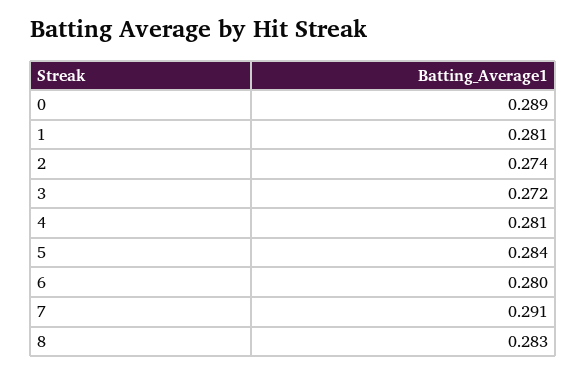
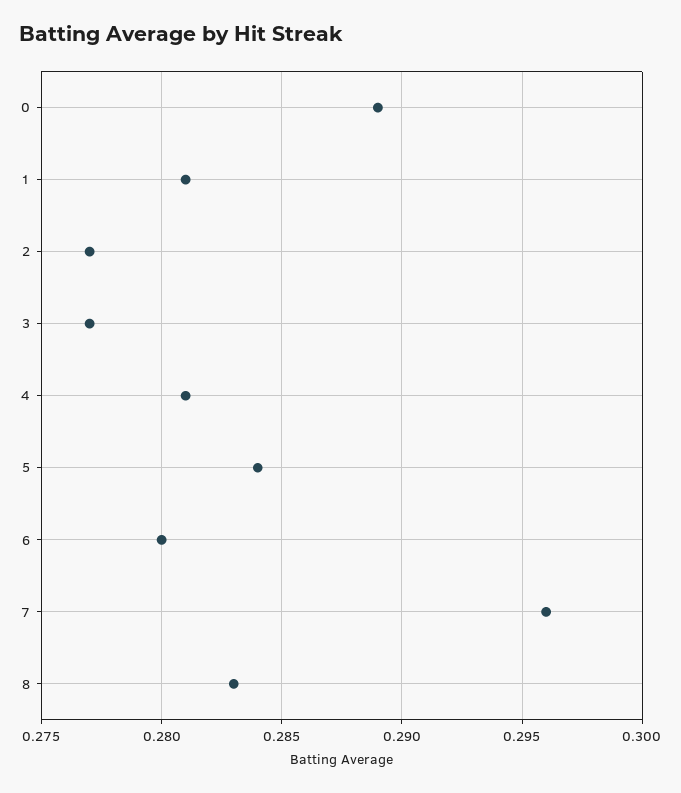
  {
    "0": 0.289,
    "1": 0.281,
-   "2": 0.274,
+   "2": 0.277,
-   "3": 0.272,
+   "3": 0.277,
    "4": 0.281,
    "5": 0.284,
    "6": 0.28,
-   "7": 0.291,
+   "7": 0.296,
    "8": 0.283
  }

